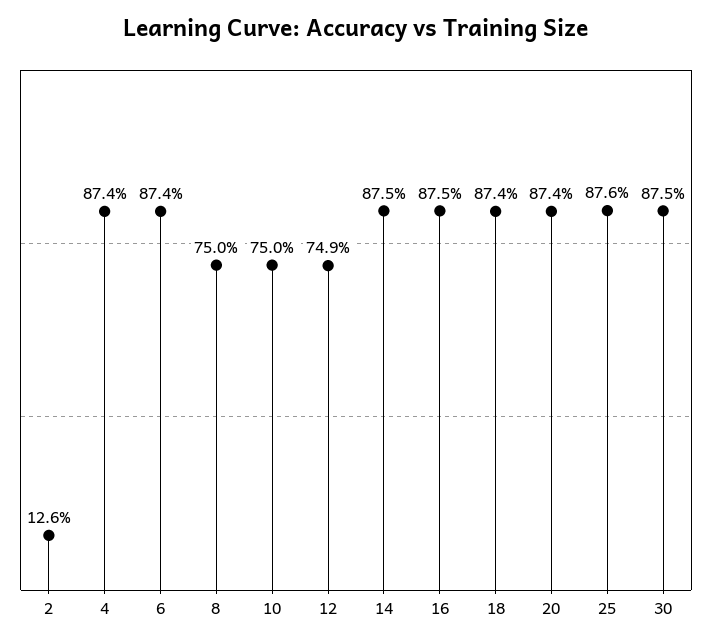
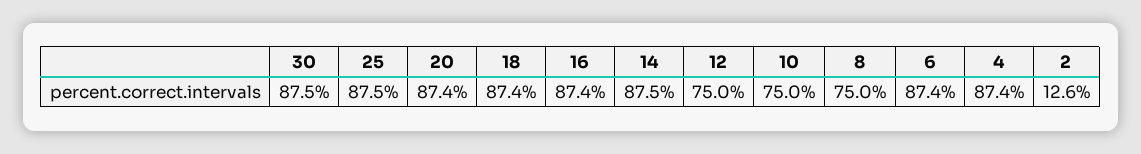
  {
    "2": 12.6,
    "4": 87.4,
    "6": 87.4,
    "8": 75,
    "10": 75,
-   "12": 74.9,
+   "12": 75,
    "14": 87.5,
-   "16": 87.5,
+   "16": 87.4,
    "18": 87.4,
    "20": 87.4,
-   "25": 87.6,
+   "25": 87.5,
    "30": 87.5
  }

